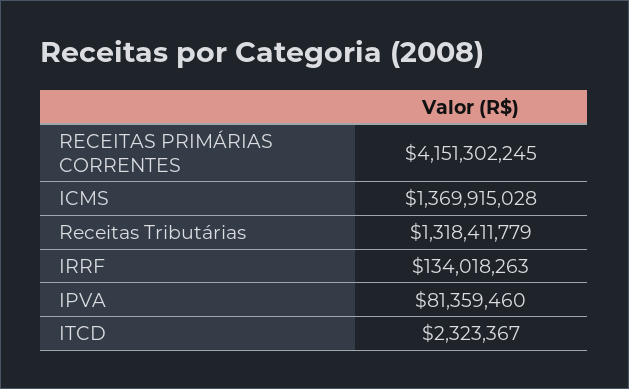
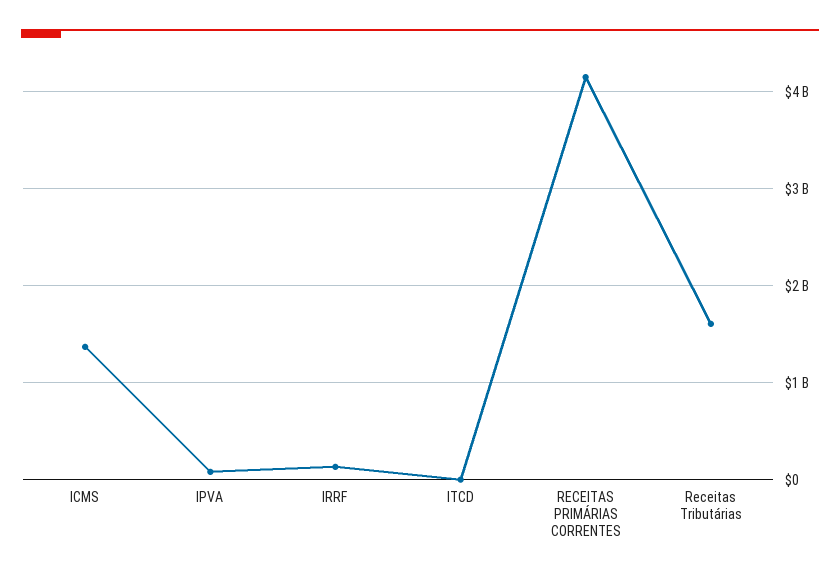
  {
    "RECEITAS PRIMÁRIAS CORRENTES": 4151302245,
    "ICMS": 1369915028,
-   "Receitas Tributárias": 1318411779,
+   "Receitas Tributárias": 1600000000,
    "IRRF": 134018263,
    "IPVA": 81359460,
    "ITCD": 2323367
  }

